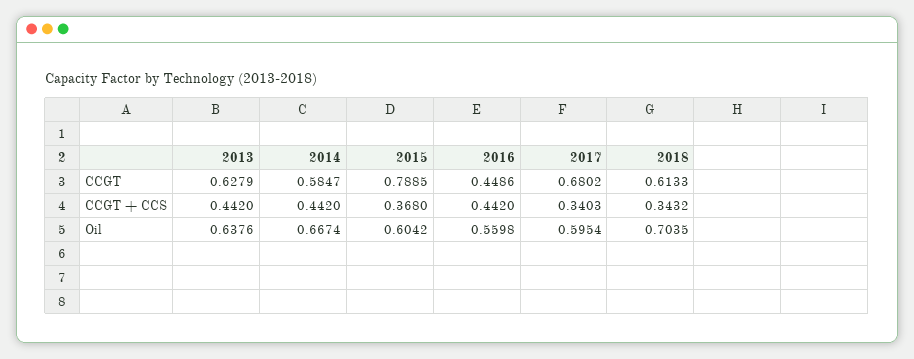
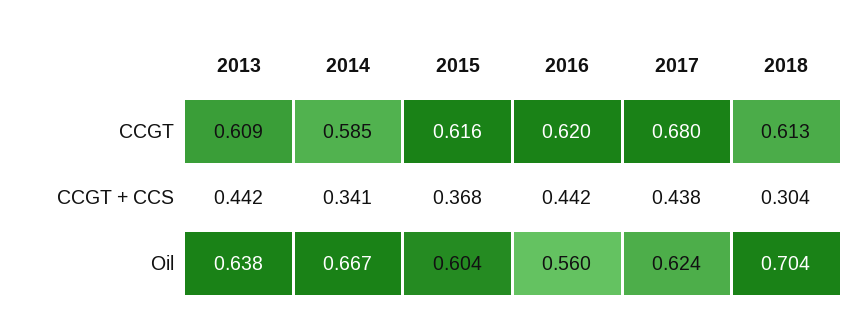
  {
    "2013": {
-     "CCGT": 0.6279,
+     "CCGT": 0.609,
      "CCGT + CCS": 0.442,
      "Oil": 0.6376
    },
    "2014": {
      "CCGT": 0.5847,
-     "CCGT + CCS": 0.442,
+     "CCGT + CCS": 0.341,
      "Oil": 0.6674
    },
    "2015": {
-     "CCGT": 0.7885,
+     "CCGT": 0.616,
      "CCGT + CCS": 0.368,
      "Oil": 0.6042
    },
    "2016": {
-     "CCGT": 0.4486,
+     "CCGT": 0.62,
      "CCGT + CCS": 0.442,
      "Oil": 0.5598
    },
    "2017": {
      "CCGT": 0.6802,
-     "CCGT + CCS": 0.3403,
+     "CCGT + CCS": 0.438,
-     "Oil": 0.5954
+     "Oil": 0.624
    },
    "2018": {
      "CCGT": 0.6133,
-     "CCGT + CCS": 0.3432,
+     "CCGT + CCS": 0.304,
      "Oil": 0.7035
    }
  }

